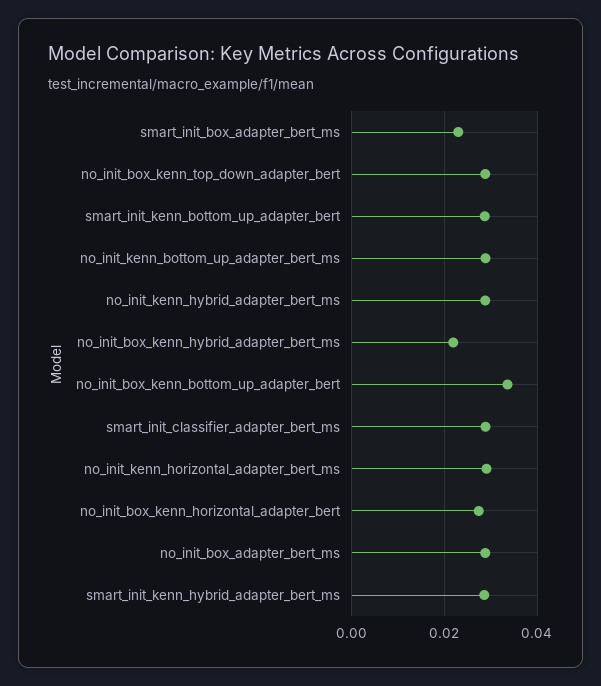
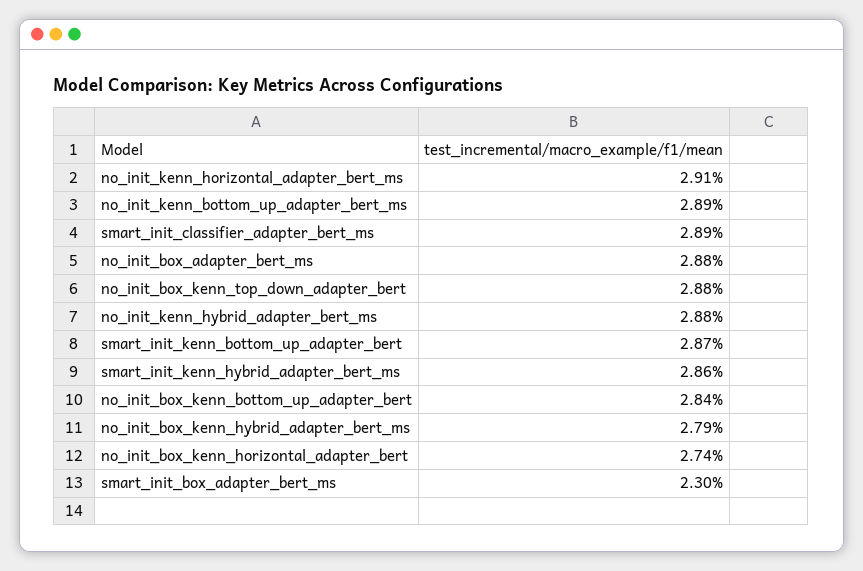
  {
    "smart_init_box_adapter_bert_ms": 0.023,
    "no_init_box_kenn_top_down_adapter_bert": 0.0288,
    "smart_init_kenn_bottom_up_adapter_bert": 0.0287,
    "no_init_kenn_bottom_up_adapter_bert_ms": 0.0289,
    "no_init_kenn_hybrid_adapter_bert_ms": 0.0288,
-   "no_init_box_kenn_hybrid_adapter_bert_ms": 0.022,
+   "no_init_box_kenn_hybrid_adapter_bert_ms": 0.0279,
-   "no_init_box_kenn_bottom_up_adapter_bert": 0.034,
+   "no_init_box_kenn_bottom_up_adapter_bert": 0.0284,
    "smart_init_classifier_adapter_bert_ms": 0.0289,
    "no_init_kenn_horizontal_adapter_bert_ms": 0.0291,
    "no_init_box_kenn_horizontal_adapter_bert": 0.0274,
    "no_init_box_adapter_bert_ms": 0.0288,
    "smart_init_kenn_hybrid_adapter_bert_ms": 0.0286
  }

